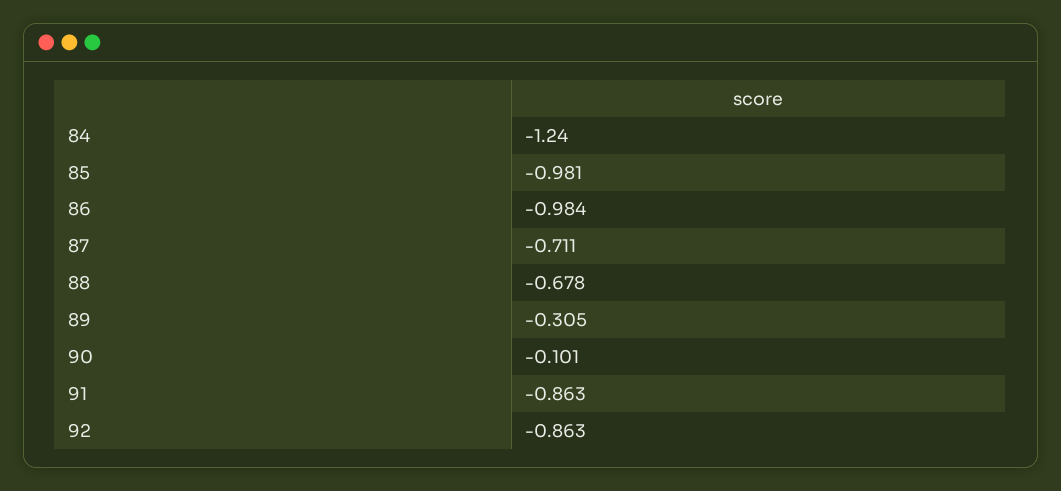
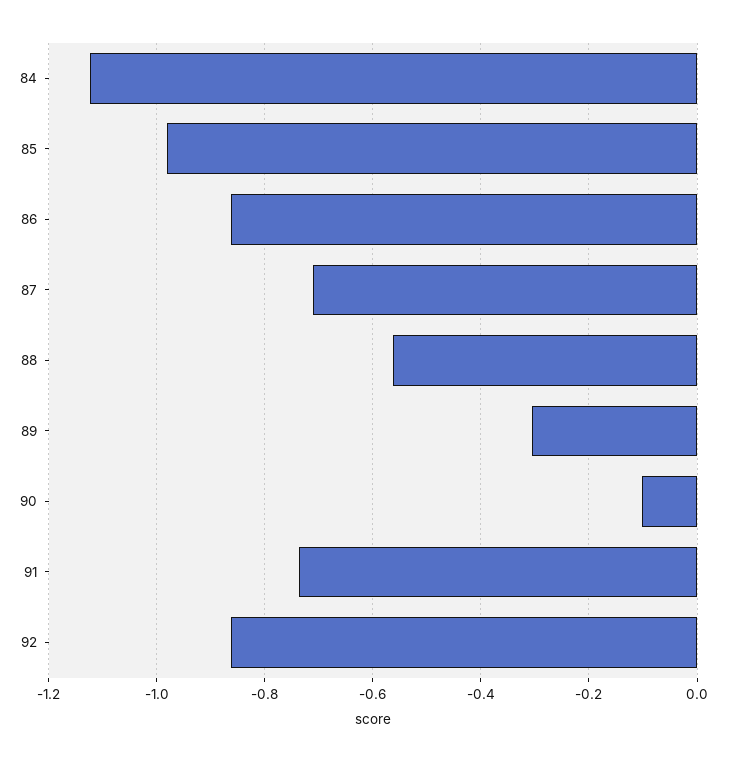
  {
-   "84": -1.24,
+   "84": -1.12,
    "85": -0.981,
-   "86": -0.984,
+   "86": -0.86,
    "87": -0.711,
-   "88": -0.678,
+   "88": -0.56,
    "89": -0.305,
    "90": -0.101,
-   "91": -0.863,
+   "91": -0.74,
    "92": -0.863
  }

